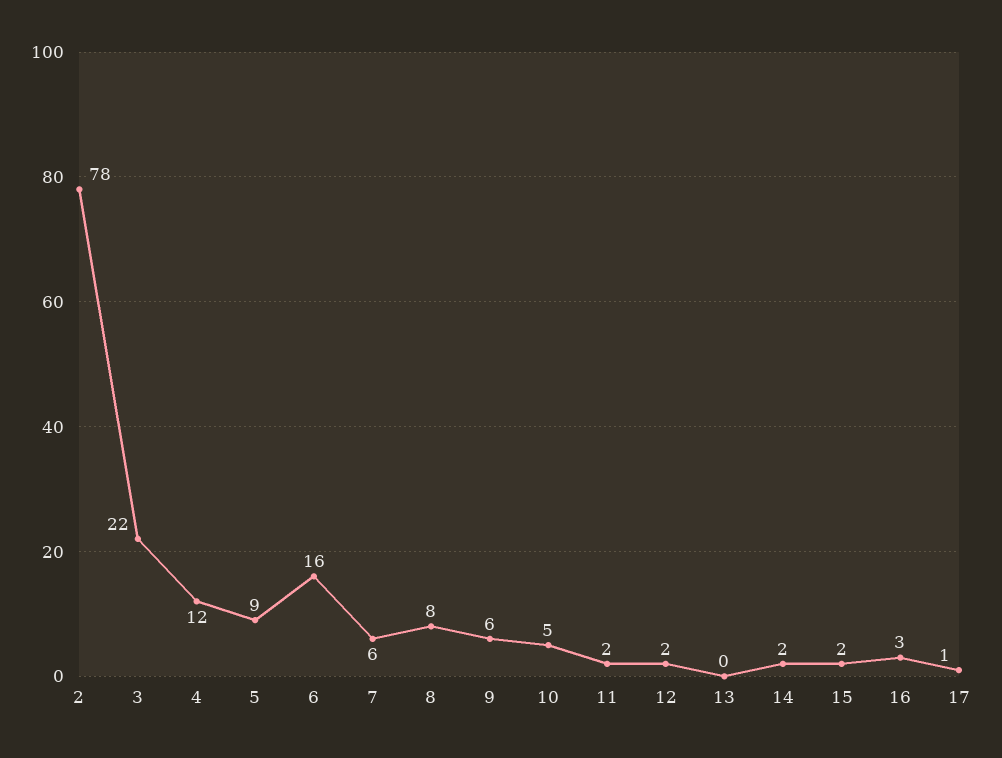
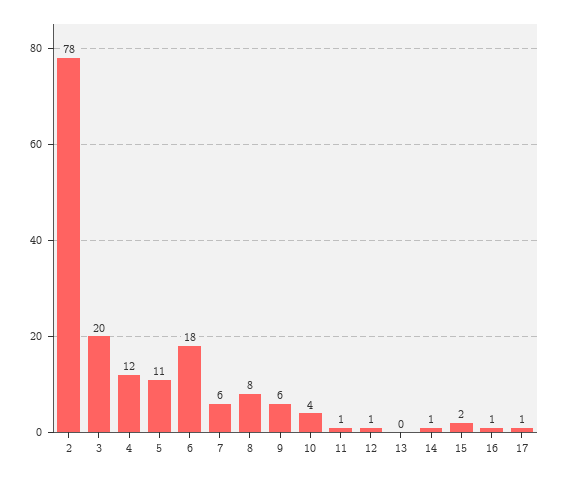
  {
    "2": 78,
-   "3": 22,
+   "3": 20,
    "4": 12,
-   "5": 9,
+   "5": 11,
-   "6": 16,
+   "6": 18,
    "7": 6,
    "8": 8,
    "9": 6,
-   "10": 5,
+   "10": 4,
-   "11": 2,
+   "11": 1,
-   "12": 2,
+   "12": 1,
    "13": 0,
-   "14": 2,
+   "14": 1,
    "15": 2,
-   "16": 3,
+   "16": 1,
    "17": 1
  }

